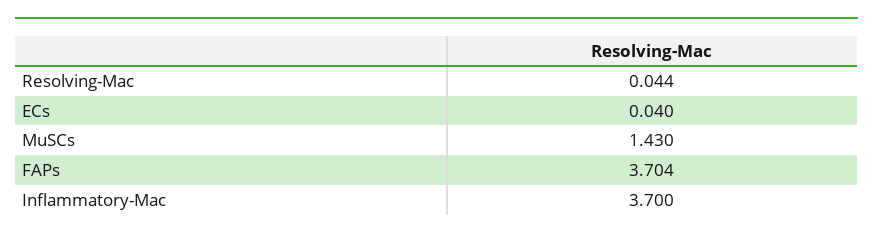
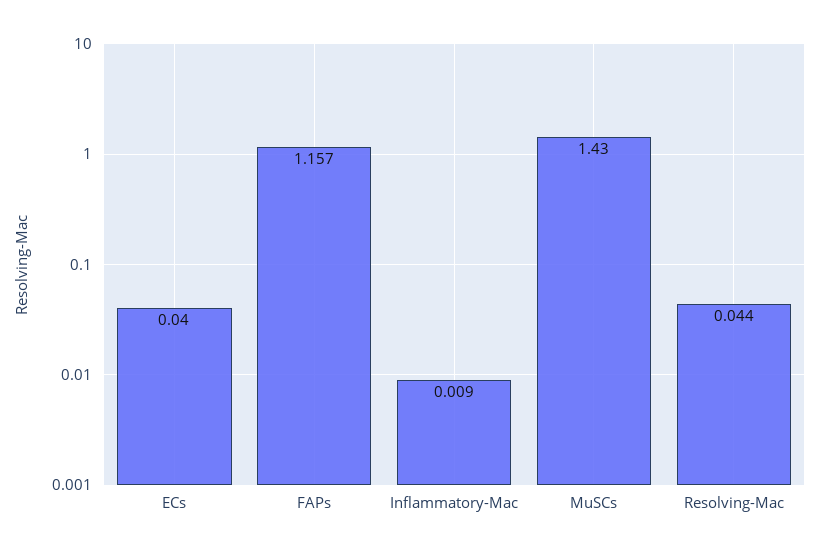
  {
    "Resolving-Mac": 0.044,
    "ECs": 0.04,
    "MuSCs": 1.43,
-   "FAPs": 3.704,
+   "FAPs": 1.157,
-   "Inflammatory-Mac": 3.7
+   "Inflammatory-Mac": 0.009
  }

